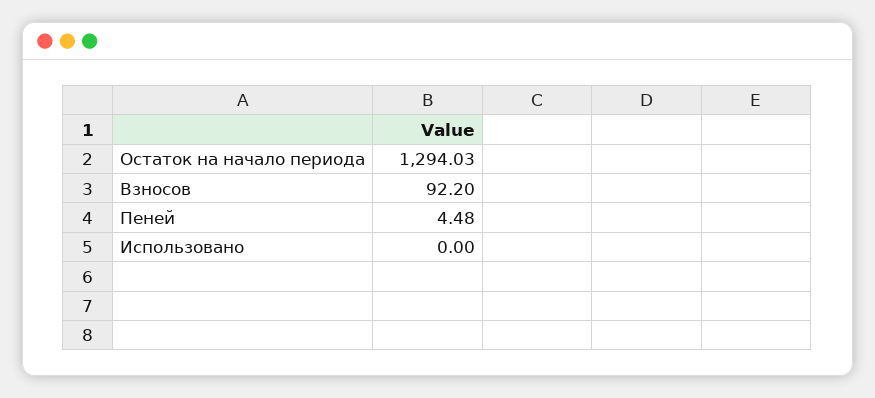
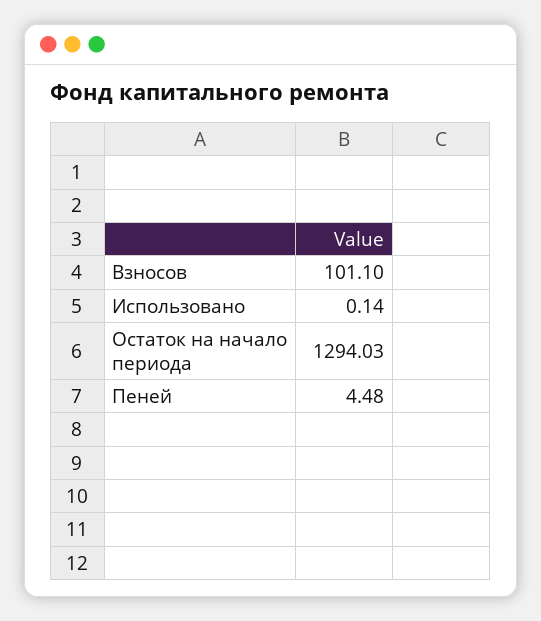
  {
    "Остаток на начало периода": 1294.03,
-   "Взносов": 92.2,
+   "Взносов": 101.1,
    "Пеней": 4.48,
-   "Использовано": 0
+   "Использовано": 0.14
  }

